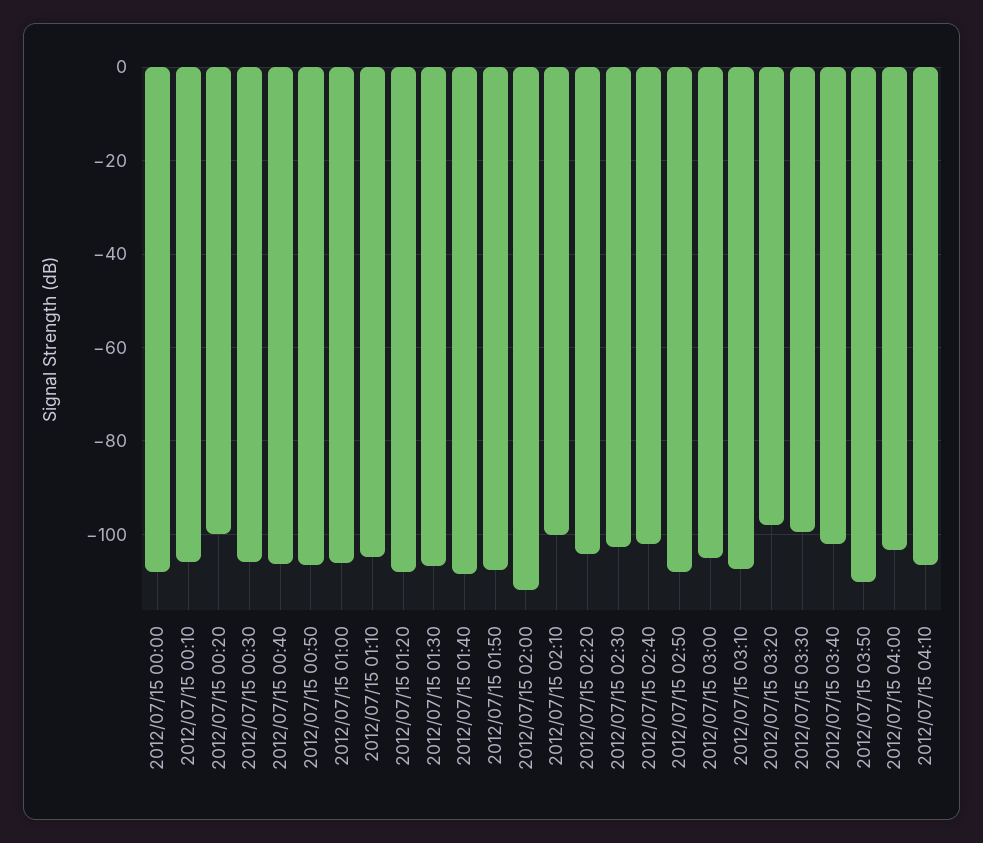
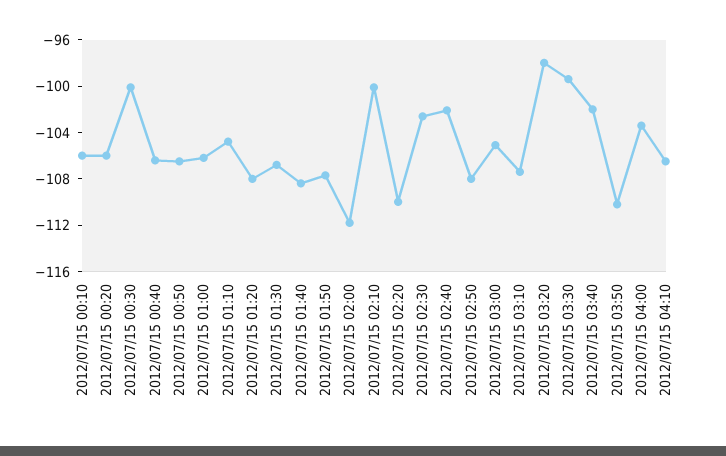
  {
-   "2012/07/15 00:00": -108,
    "2012/07/15 00:10": -106,
-   "2012/07/15 00:20": -100,
+   "2012/07/15 00:20": -106,
-   "2012/07/15 00:30": -106,
+   "2012/07/15 00:30": -100,
    "2012/07/15 00:40": -106,
    "2012/07/15 00:50": -107,
    "2012/07/15 01:00": -106,
    "2012/07/15 01:10": -105,
    "2012/07/15 01:20": -108,
    "2012/07/15 01:30": -107,
    "2012/07/15 01:40": -108,
    "2012/07/15 01:50": -108,
    "2012/07/15 02:00": -112,
    "2012/07/15 02:10": -100,
-   "2012/07/15 02:20": -104,
+   "2012/07/15 02:20": -110,
    "2012/07/15 02:30": -103,
    "2012/07/15 02:40": -102,
    "2012/07/15 02:50": -108,
    "2012/07/15 03:00": -105,
    "2012/07/15 03:10": -107,
    "2012/07/15 03:20": -98,
    "2012/07/15 03:30": -99,
    "2012/07/15 03:40": -102,
    "2012/07/15 03:50": -110,
    "2012/07/15 04:00": -103,
    "2012/07/15 04:10": -107
  }

